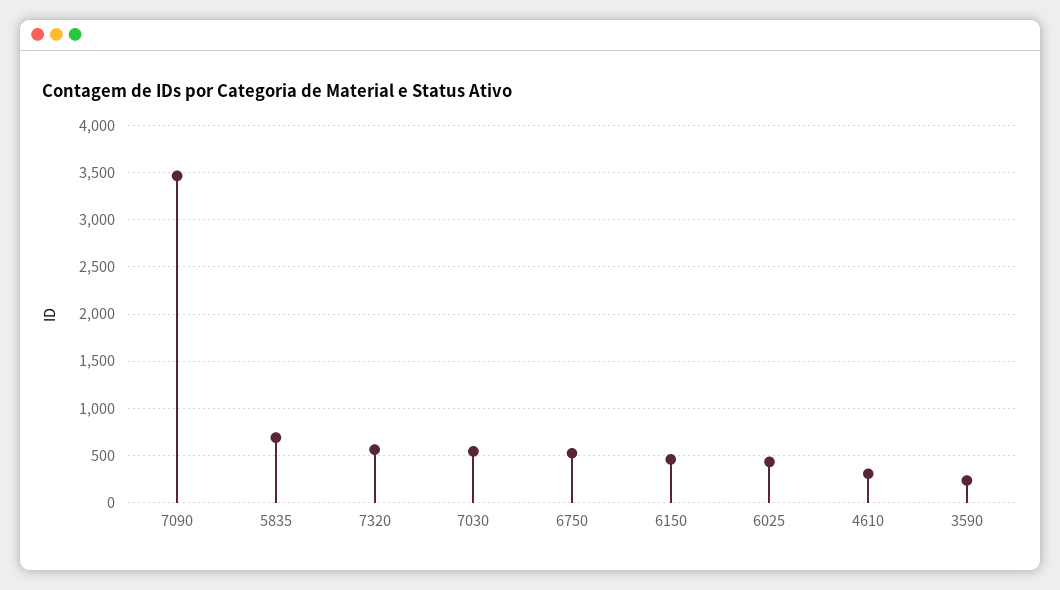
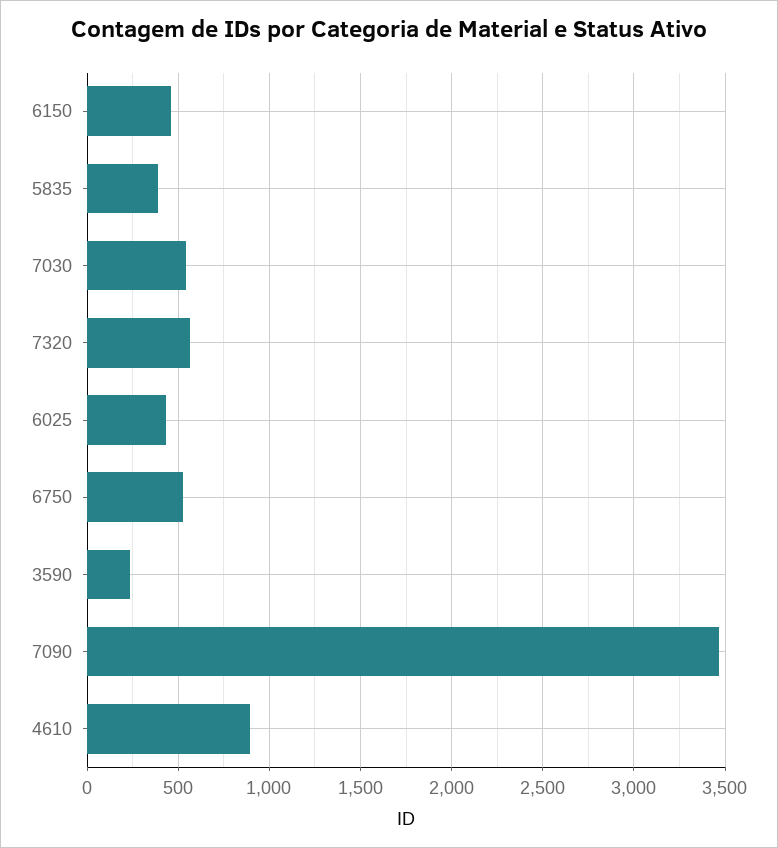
  {
    "7090": 3450,
-   "5835": 700,
+   "5835": 400,
    "7320": 550,
    "7030": 550,
    "6750": 550,
    "6150": 450,
    "6025": 450,
-   "4610": 300,
+   "4610": 900,
    "3590": 250
  }

